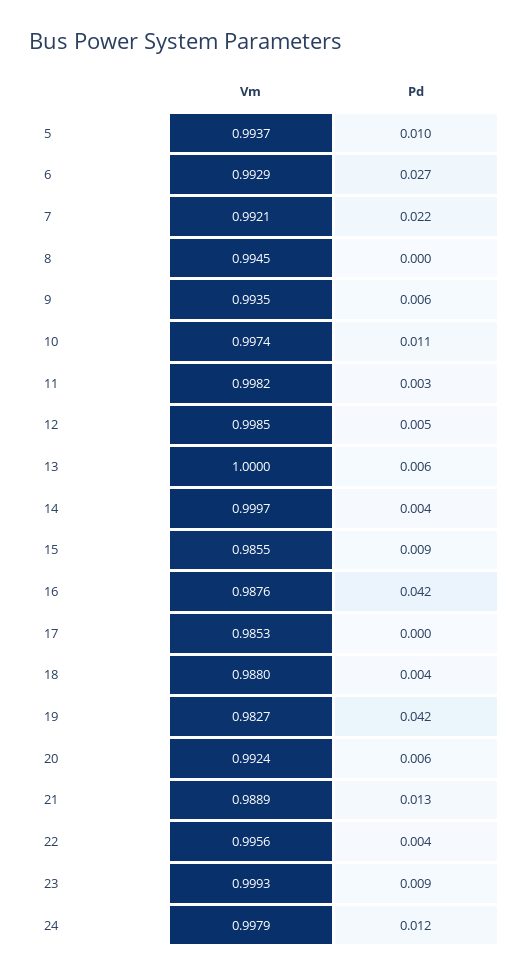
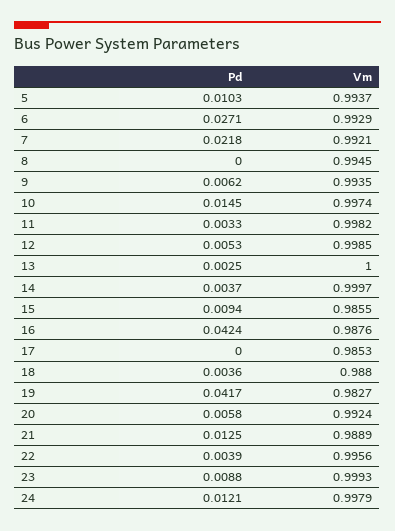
  {
    "Vm": {
      "5": 0.9937,
      "6": 0.9929,
      "7": 0.9921,
      "8": 0.9945,
      "9": 0.9935,
      "10": 0.9974,
      "11": 0.9982,
      "12": 0.9985,
      "13": 1,
      "14": 0.9997,
      "15": 0.9855,
      "16": 0.9876,
      "17": 0.9853,
      "18": 0.988,
      "19": 0.9827,
      "20": 0.9924,
      "21": 0.9889,
      "22": 0.9956,
      "23": 0.9993,
      "24": 0.9979
    },
    "Pd": {
      "5": 0.0103,
      "6": 0.0271,
      "7": 0.0218,
      "8": 0,
      "9": 0.0062,
-     "10": 0.011,
+     "10": 0.0145,
      "11": 0.0033,
      "12": 0.0053,
-     "13": 0.006,
+     "13": 0.0025,
      "14": 0.0037,
      "15": 0.0094,
      "16": 0.0424,
      "17": 0,
      "18": 0.0036,
      "19": 0.0417,
      "20": 0.0058,
      "21": 0.0125,
      "22": 0.0039,
      "23": 0.0088,
      "24": 0.0121
    }
  }

